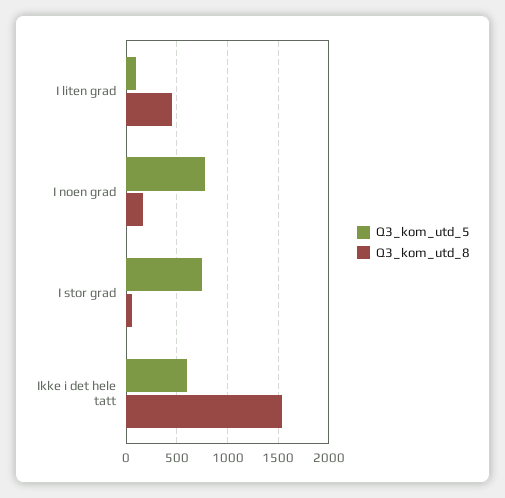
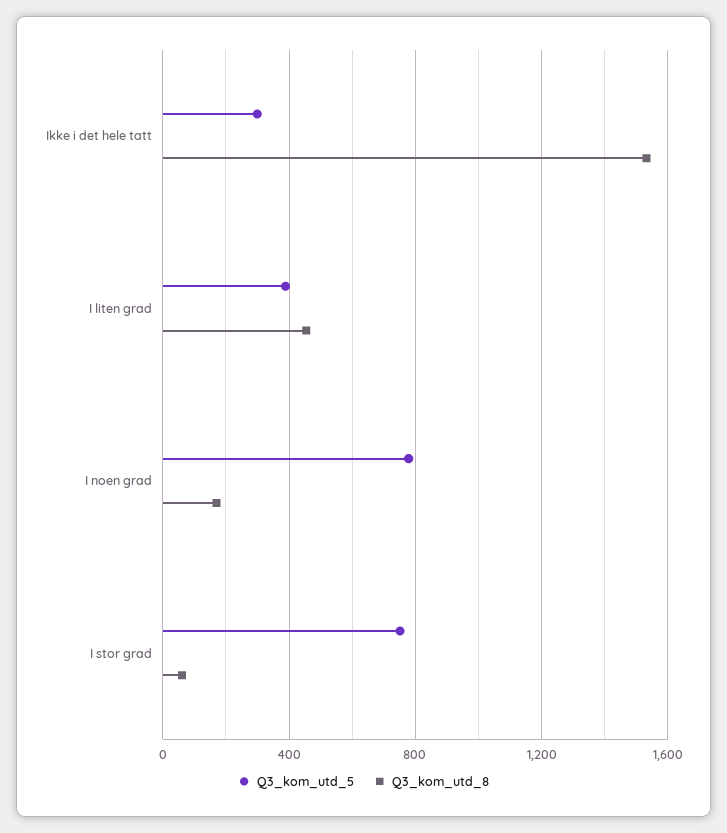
  {
    "Q3_kom_utd_5": {
-     "I liten grad": 100,
+     "I liten grad": 400,
      "I noen grad": 800,
      "I stor grad": 750,
-     "Ikke i det hele tatt": 600
+     "Ikke i det hele tatt": 300
    },
    "Q3_kom_utd_8": {
      "I liten grad": 450,
      "I noen grad": 150,
      "I stor grad": 50,
      "Ikke i det hele tatt": 1550
    }
  }

